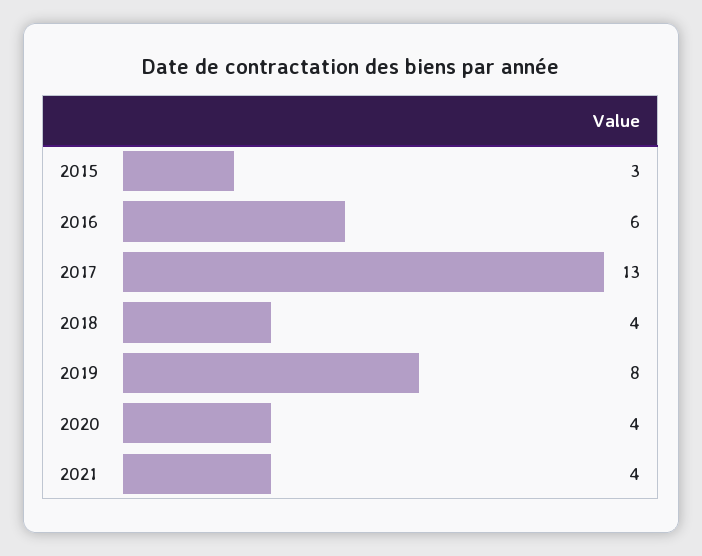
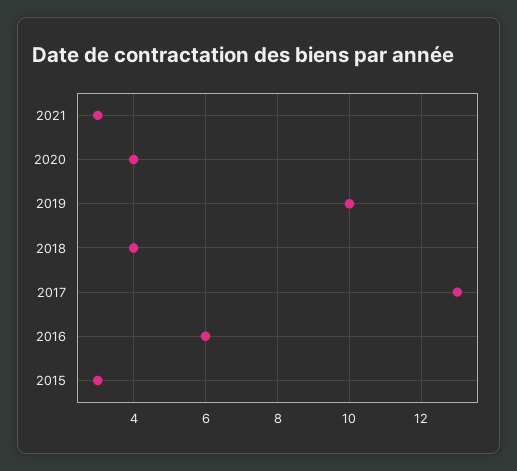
  {
    "2015": 3,
    "2016": 6,
    "2017": 13,
    "2018": 4,
-   "2019": 8,
+   "2019": 10,
    "2020": 4,
-   "2021": 4
+   "2021": 3
  }

